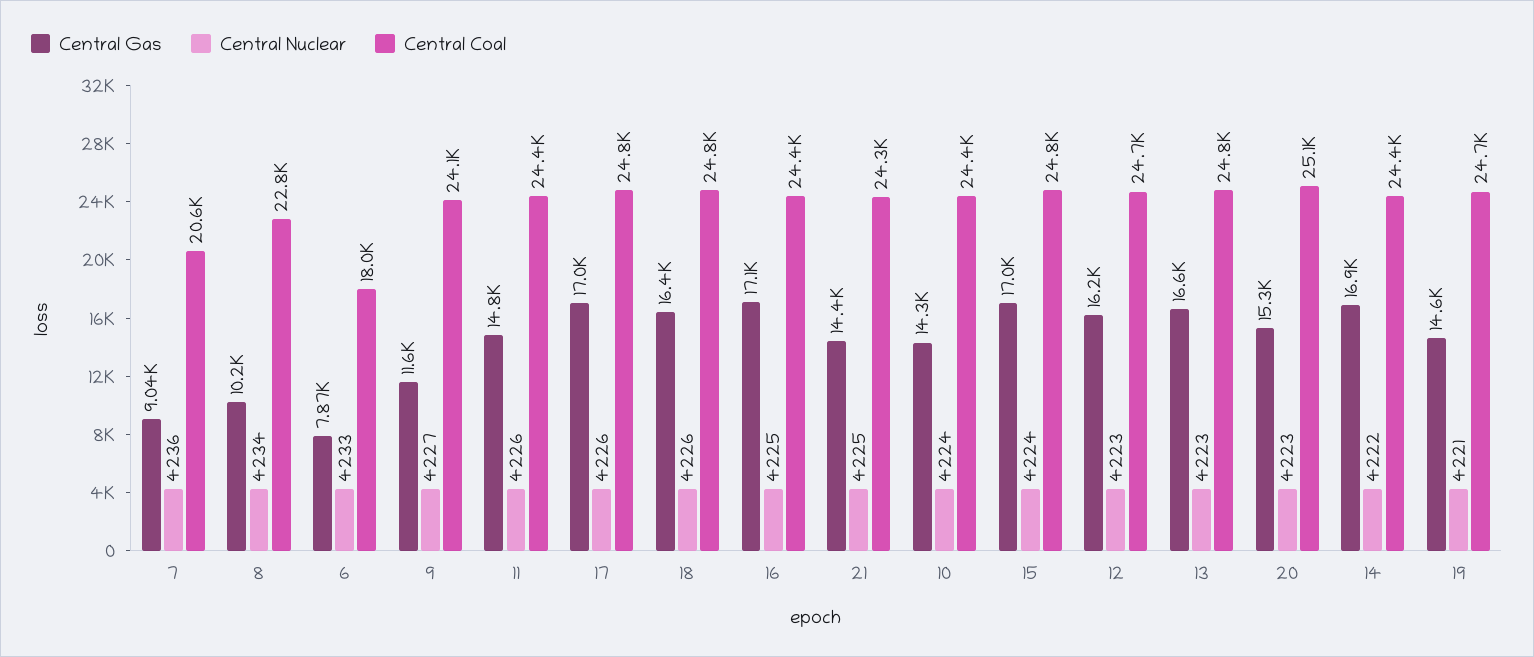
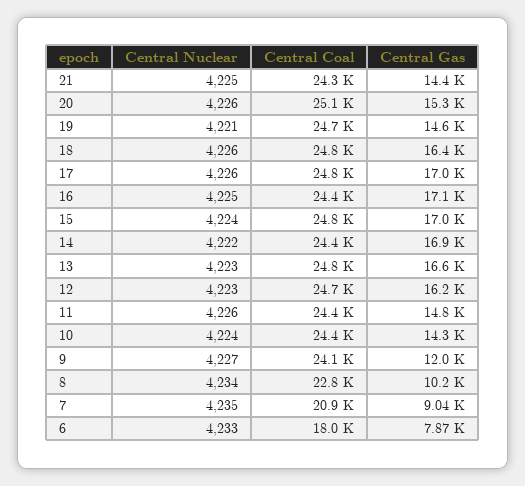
  {
    "Central Gas": {
      "7": 9040,
      "8": 10200,
      "6": 7870,
-     "9": 11600,
+     "9": 12000,
      "11": 14800,
      "17": 17000,
      "18": 16400,
      "16": 17100,
      "21": 14400,
      "10": 14300,
      "15": 17000,
      "12": 16200,
      "13": 16600,
      "20": 15300,
      "14": 16900,
      "19": 14600
    },
    "Central Nuclear": {
-     "7": 4236,
+     "7": 4235,
      "8": 4234,
      "6": 4233,
      "9": 4227,
      "11": 4226,
      "17": 4226,
      "18": 4226,
      "16": 4225,
      "21": 4225,
      "10": 4224,
      "15": 4224,
      "12": 4223,
      "13": 4223,
-     "20": 4223,
+     "20": 4226,
      "14": 4222,
      "19": 4221
    },
    "Central Coal": {
-     "7": 20600,
+     "7": 20900,
      "8": 22800,
      "6": 18000,
      "9": 24100,
      "11": 24400,
      "17": 24800,
      "18": 24800,
      "16": 24400,
      "21": 24300,
      "10": 24400,
      "15": 24800,
      "12": 24700,
      "13": 24800,
      "20": 25100,
      "14": 24400,
      "19": 24700
    }
  }

